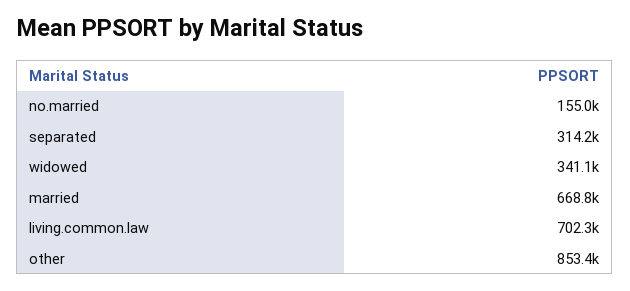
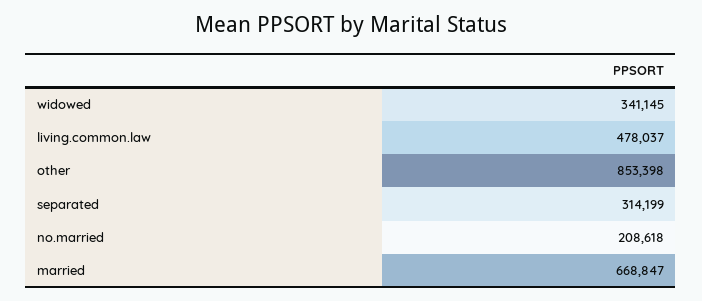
  {
-   "no.married": 155000,
+   "no.married": 208618,
    "separated": 314199,
    "widowed": 341145,
    "married": 668847,
-   "living.common.law": 702300,
+   "living.common.law": 478037,
    "other": 853398
  }

